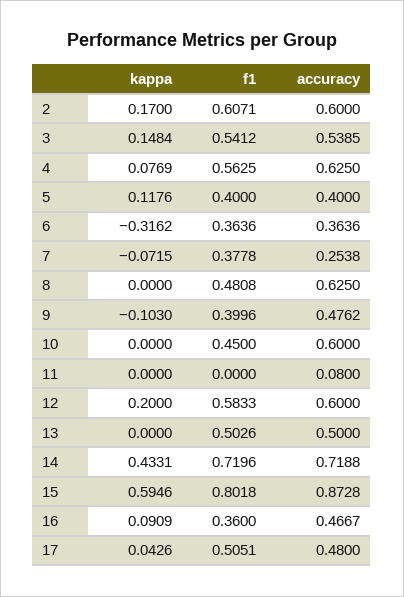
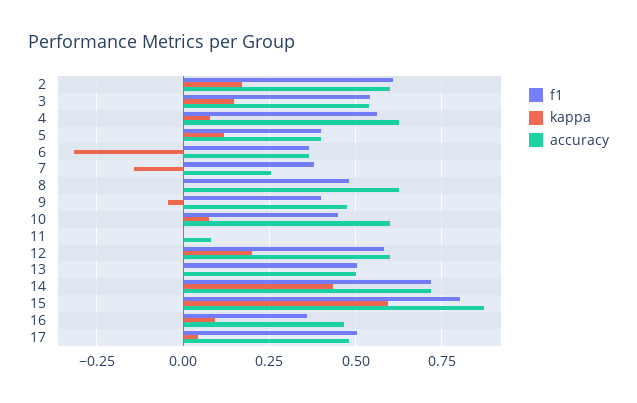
  {
    "kappa": {
      "2": 0.17,
      "3": 0.1484,
      "4": 0.0769,
      "5": 0.1176,
      "6": -0.3162,
-     "7": -0.0715,
+     "7": -0.15,
      "8": 0,
-     "9": -0.103,
+     "9": -0.05,
-     "10": 0,
+     "10": 0.075,
      "11": 0,
      "12": 0.2,
      "13": 0,
      "14": 0.4331,
      "15": 0.5946,
      "16": 0.0909,
      "17": 0.0426
    },
    "f1": {
      "2": 0.6071,
      "3": 0.5412,
      "4": 0.5625,
      "5": 0.4,
      "6": 0.3636,
      "7": 0.3778,
      "8": 0.4808,
      "9": 0.3996,
      "10": 0.45,
      "11": 0,
      "12": 0.5833,
      "13": 0.5026,
      "14": 0.7196,
      "15": 0.8018,
      "16": 0.36,
      "17": 0.5051
    },
    "accuracy": {
      "2": 0.6,
      "3": 0.5385,
      "4": 0.625,
      "5": 0.4,
      "6": 0.3636,
      "7": 0.2538,
      "8": 0.625,
      "9": 0.4762,
      "10": 0.6,
      "11": 0.08,
      "12": 0.6,
      "13": 0.5,
      "14": 0.7188,
      "15": 0.8728,
      "16": 0.4667,
      "17": 0.48
    }
  }

